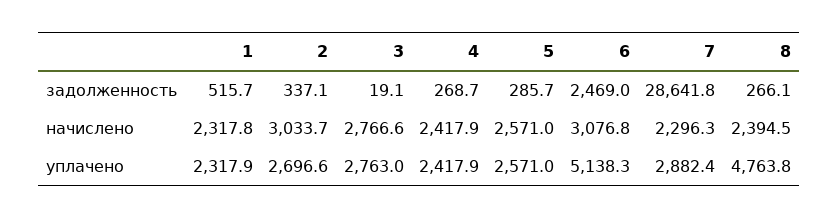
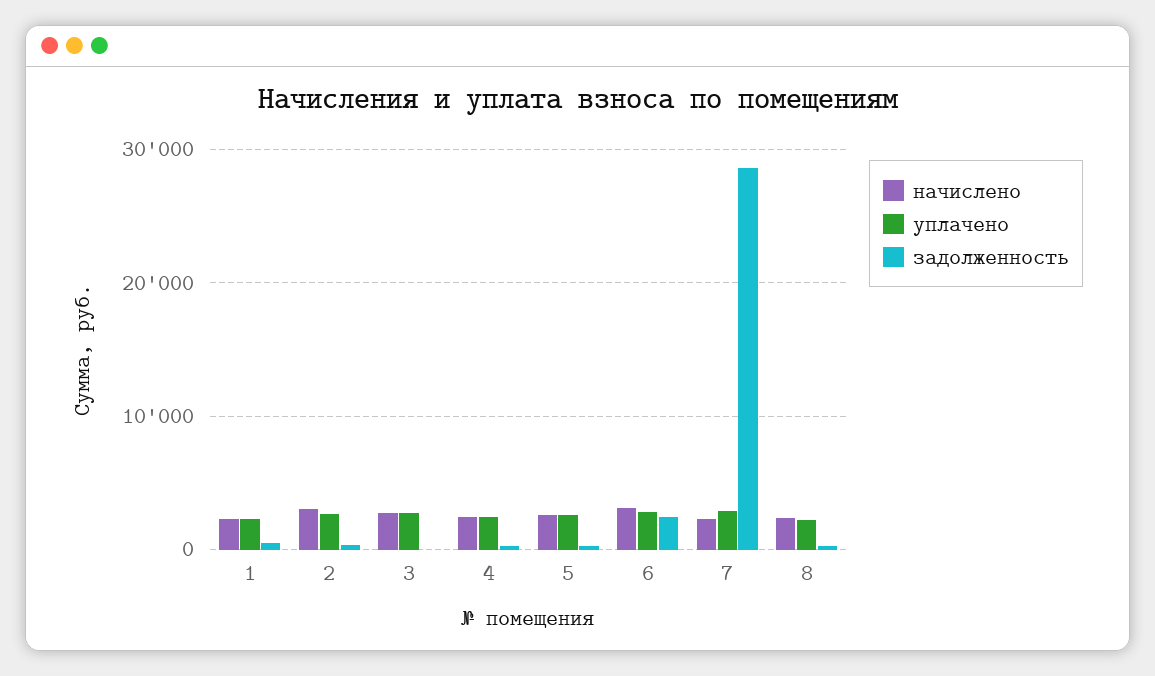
  {
    "задолженность": {
      "1": 515.7,
      "2": 337.1,
      "3": 19.1,
      "4": 268.7,
      "5": 285.7,
      "6": 2469,
      "7": 28641.8,
      "8": 266.1
    },
    "начислено": {
      "1": 2317.8,
      "2": 3033.7,
      "3": 2766.6,
      "4": 2417.9,
      "5": 2571,
      "6": 3076.8,
      "7": 2296.3,
      "8": 2394.5
    },
    "уплачено": {
      "1": 2317.9,
      "2": 2696.6,
      "3": 2763,
      "4": 2417.9,
      "5": 2571,
-     "6": 5138.3,
+     "6": 3000,
      "7": 2882.4,
-     "8": 4763.8
+     "8": 2000
    }
  }

